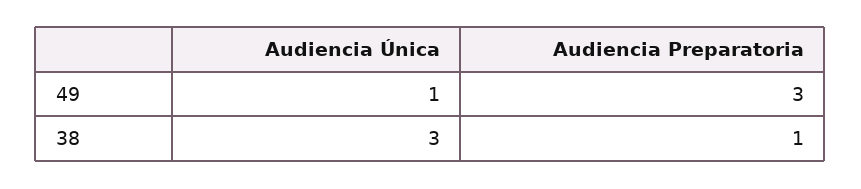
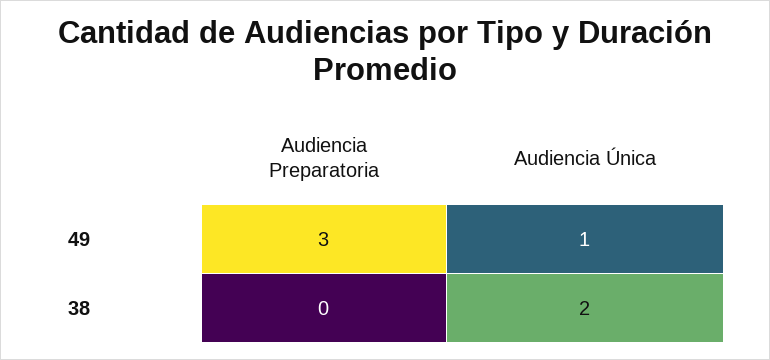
  {
    "Audiencia Única": {
      "49": 1,
-     "38": 3
+     "38": 2
    },
    "Audiencia Preparatoria": {
      "49": 3,
-     "38": 1
+     "38": 0
    }
  }

